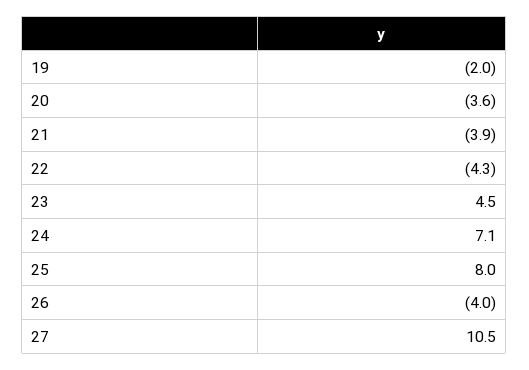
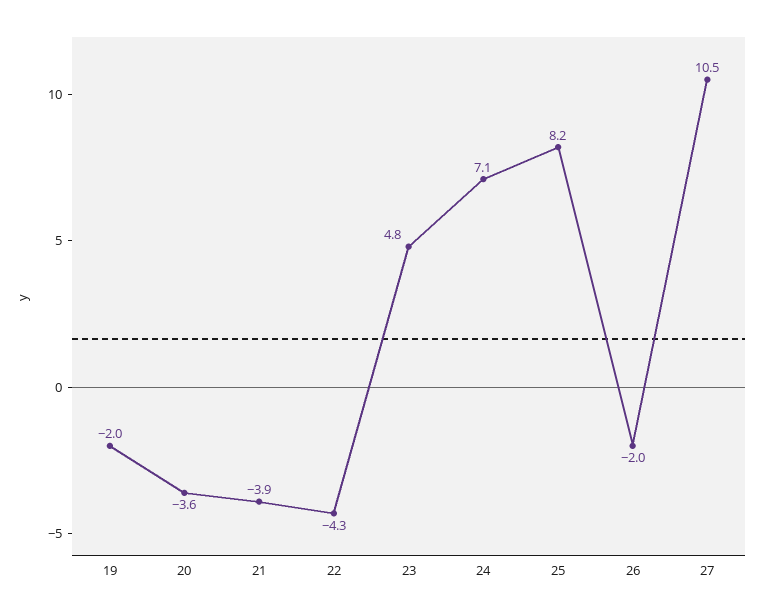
  {
    "19": -2,
    "20": -3.6,
    "21": -3.9,
    "22": -4.3,
-   "23": 4.5,
+   "23": 4.8,
    "24": 7.1,
-   "25": 8,
+   "25": 8.2,
-   "26": -4,
+   "26": -2,
    "27": 10.5
  }

